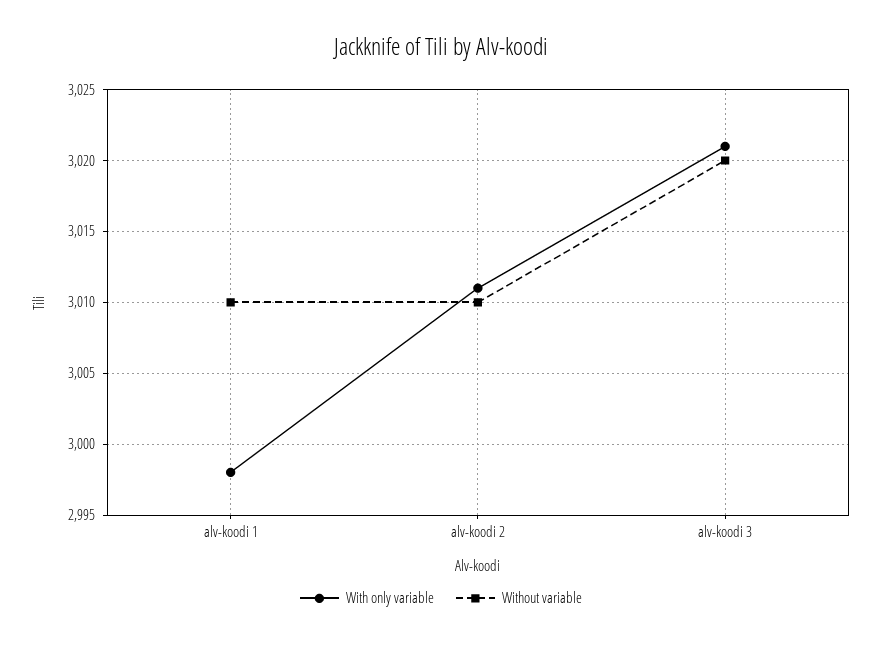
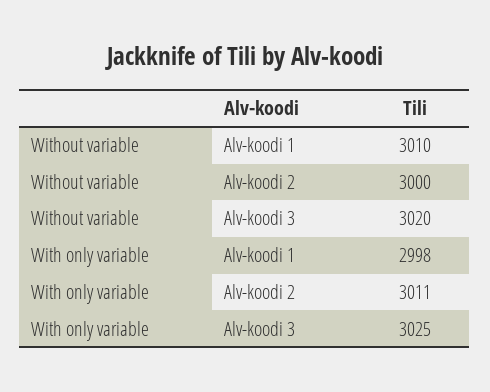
  {
    "With only variable": {
      "alv-koodi 1": 2998,
      "alv-koodi 2": 3011,
-     "alv-koodi 3": 3021
+     "alv-koodi 3": 3025
    },
    "Without variable": {
      "alv-koodi 1": 3010,
-     "alv-koodi 2": 3010,
+     "alv-koodi 2": 3000,
      "alv-koodi 3": 3020
    }
  }

